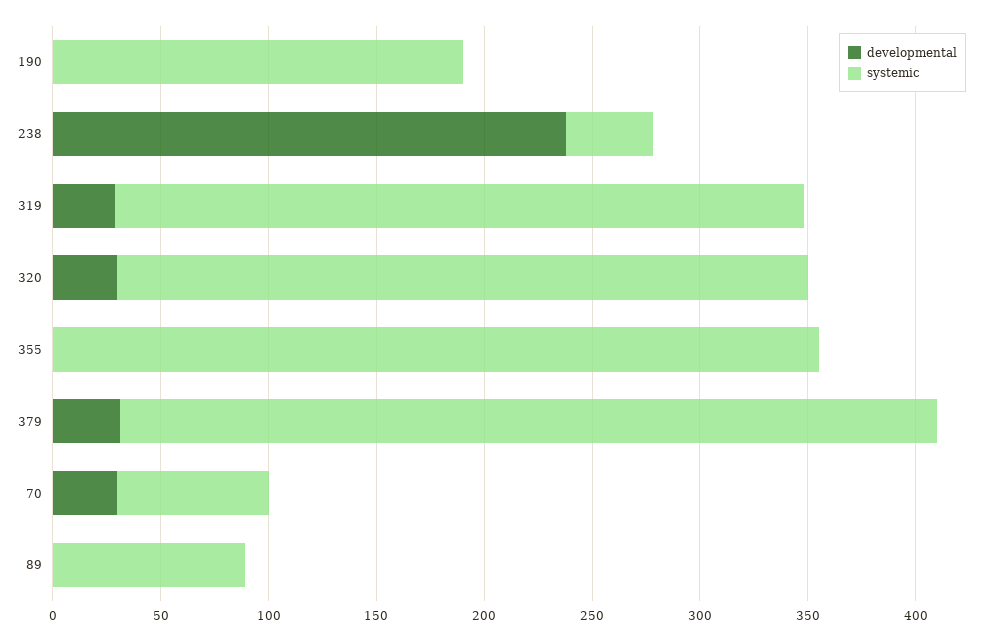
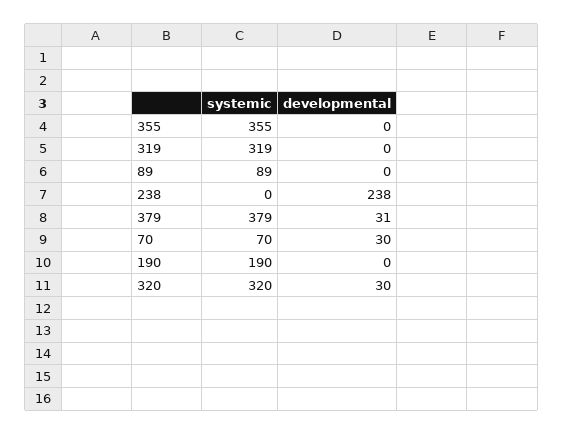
  {
    "developmental": {
      "190": 0,
      "238": 238,
-     "319": 30,
+     "319": 0,
      "320": 30,
      "355": 0,
      "379": 31,
      "70": 30,
      "89": 0
    },
    "systemic": {
      "190": 190,
-     "238": 40,
+     "238": 0,
      "319": 319,
      "320": 320,
      "355": 355,
      "379": 379,
      "70": 70,
      "89": 89
    }
  }

